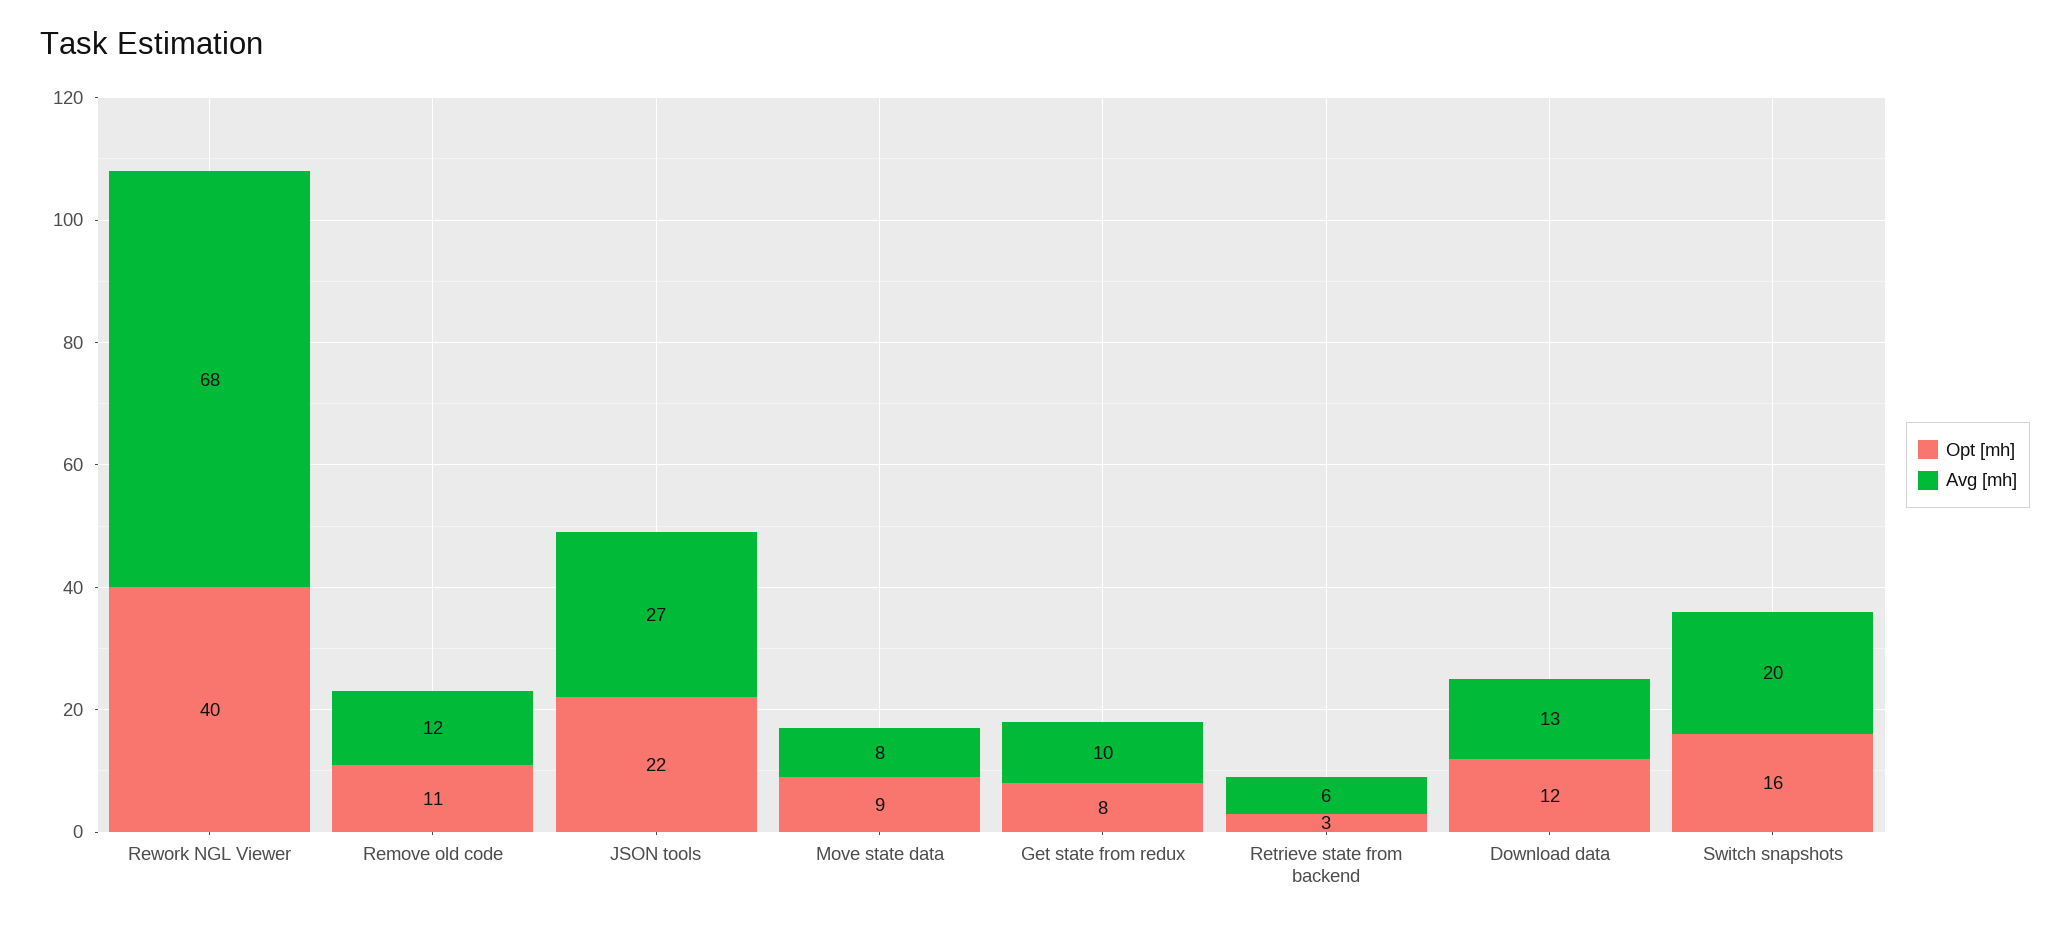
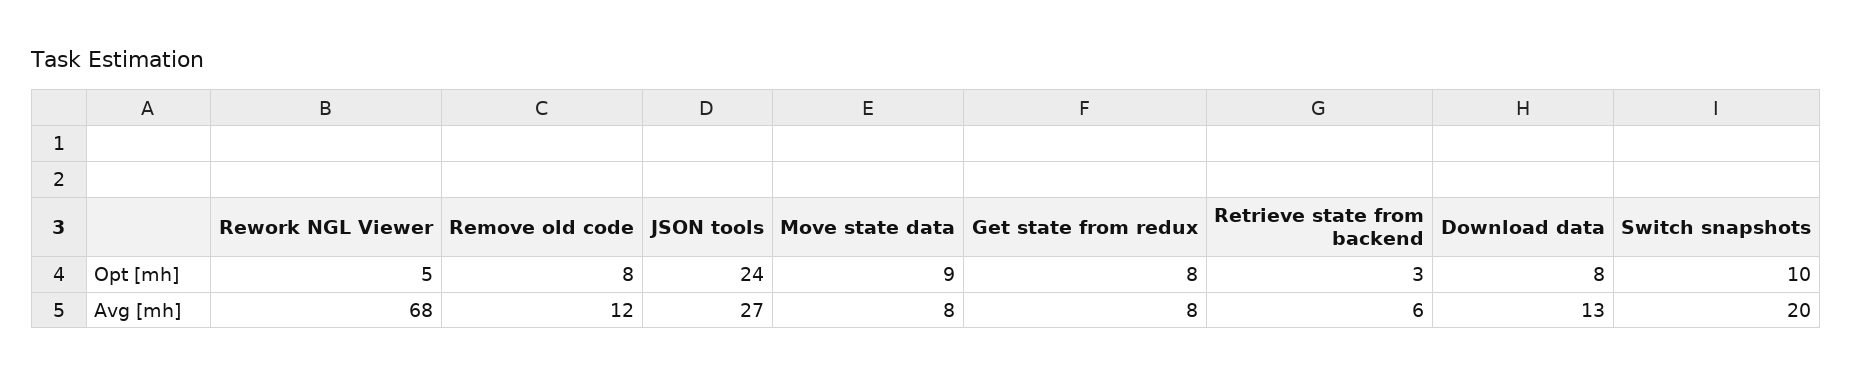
  {
    "Opt [mh]": {
-     "Rework NGL Viewer": 40,
+     "Rework NGL Viewer": 5,
-     "Remove old code": 11,
+     "Remove old code": 8,
-     "JSON tools": 22,
+     "JSON tools": 24,
      "Move state data": 9,
      "Get state from redux": 8,
      "Retrieve state from backend": 3,
-     "Download data": 12,
+     "Download data": 8,
-     "Switch snapshots": 16
+     "Switch snapshots": 10
    },
    "Avg [mh]": {
      "Rework NGL Viewer": 68,
      "Remove old code": 12,
      "JSON tools": 27,
      "Move state data": 8,
-     "Get state from redux": 10,
+     "Get state from redux": 8,
      "Retrieve state from backend": 6,
      "Download data": 13,
      "Switch snapshots": 20
    }
  }

